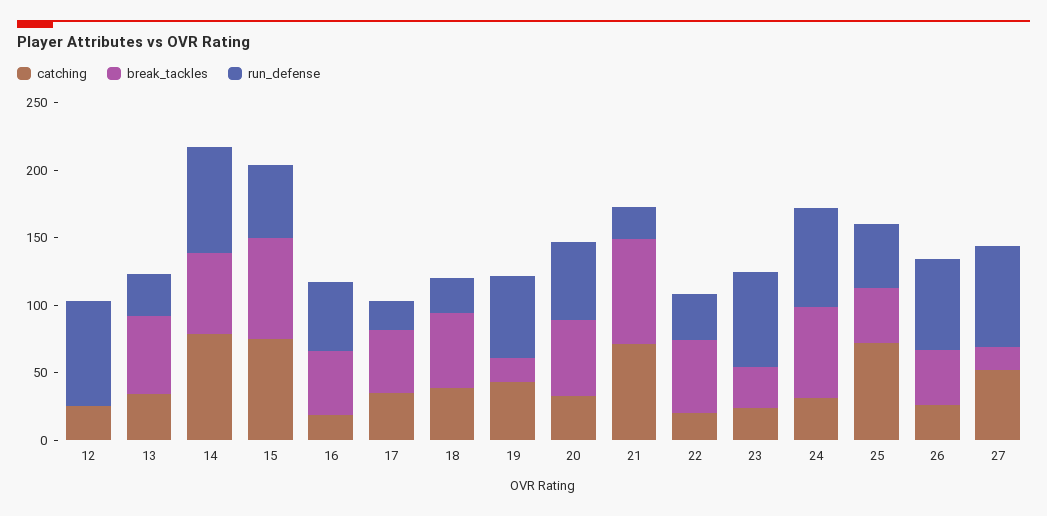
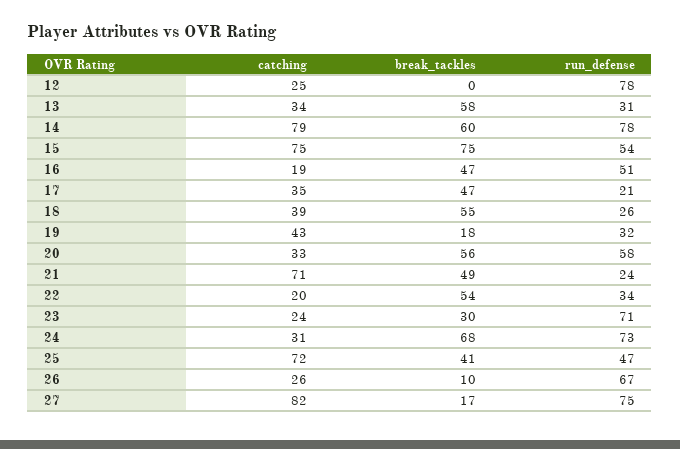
  {
    "catching": {
      "12": 25,
      "13": 34,
      "14": 79,
      "15": 75,
      "16": 19,
      "17": 35,
      "18": 39,
      "19": 43,
      "20": 33,
      "21": 71,
      "22": 20,
      "23": 24,
      "24": 31,
      "25": 72,
      "26": 26,
-     "27": 50
+     "27": 82
    },
    "break_tackles": {
      "12": 0,
      "13": 58,
      "14": 60,
      "15": 75,
      "16": 47,
      "17": 47,
      "18": 55,
      "19": 18,
      "20": 56,
-     "21": 80,
+     "21": 49,
      "22": 54,
      "23": 30,
      "24": 68,
      "25": 41,
-     "26": 40,
+     "26": 10,
      "27": 17
    },
    "run_defense": {
      "12": 78,
      "13": 31,
      "14": 78,
      "15": 54,
      "16": 51,
      "17": 21,
      "18": 26,
-     "19": 60,
+     "19": 32,
      "20": 58,
      "21": 24,
      "22": 34,
      "23": 71,
      "24": 73,
      "25": 47,
      "26": 67,
      "27": 75
    }
  }

